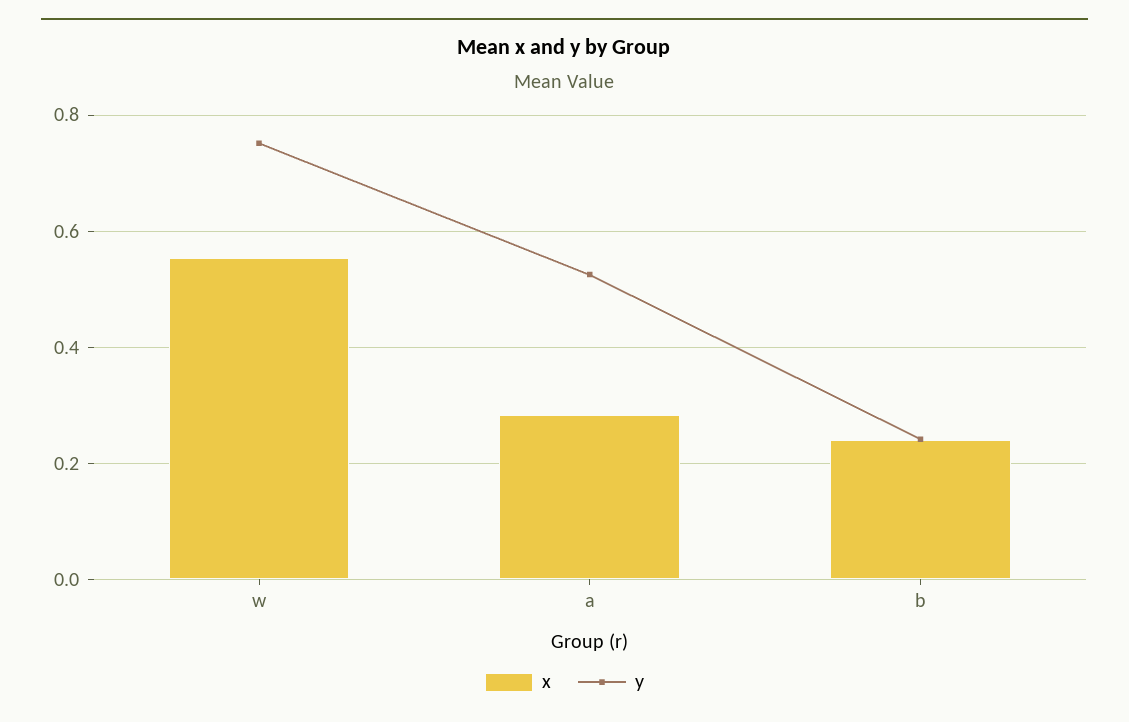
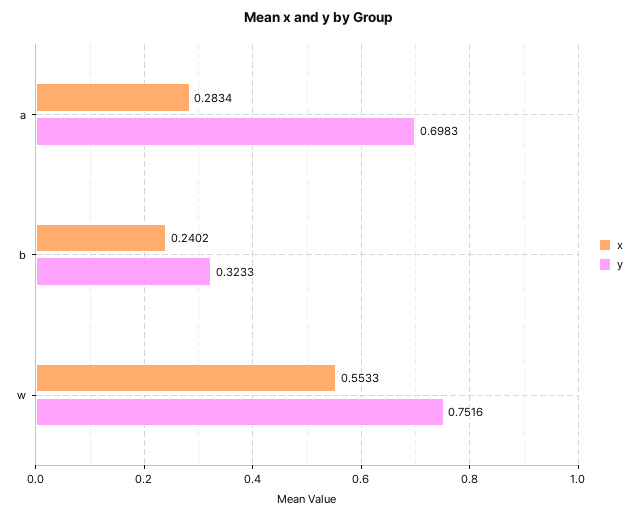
  {
    "x": {
      "w": 0.5533,
      "a": 0.2834,
      "b": 0.2402
    },
    "y": {
      "w": 0.7516,
-     "a": 0.52,
+     "a": 0.6983,
-     "b": 0.24
+     "b": 0.3233
    }
  }

